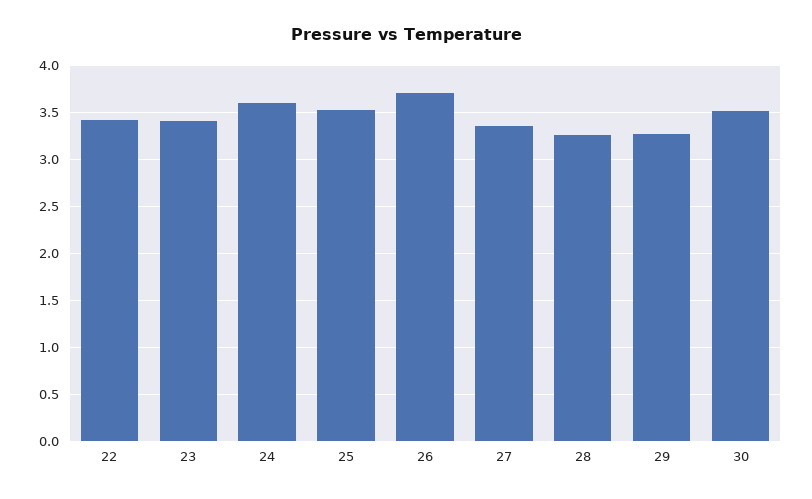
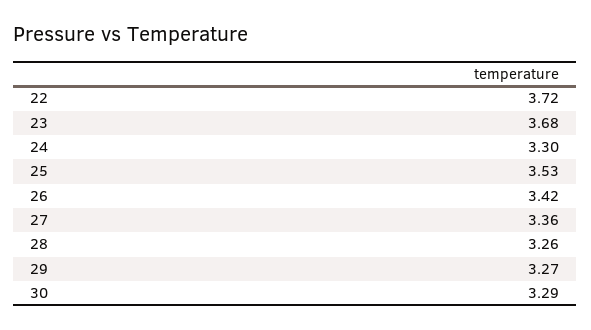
  {
-   "22": 3.4,
+   "22": 3.72,
-   "23": 3.4,
+   "23": 3.68,
-   "24": 3.6,
+   "24": 3.3,
    "25": 3.53,
-   "26": 3.7,
+   "26": 3.42,
    "27": 3.36,
    "28": 3.26,
    "29": 3.27,
-   "30": 3.5
+   "30": 3.29
  }

